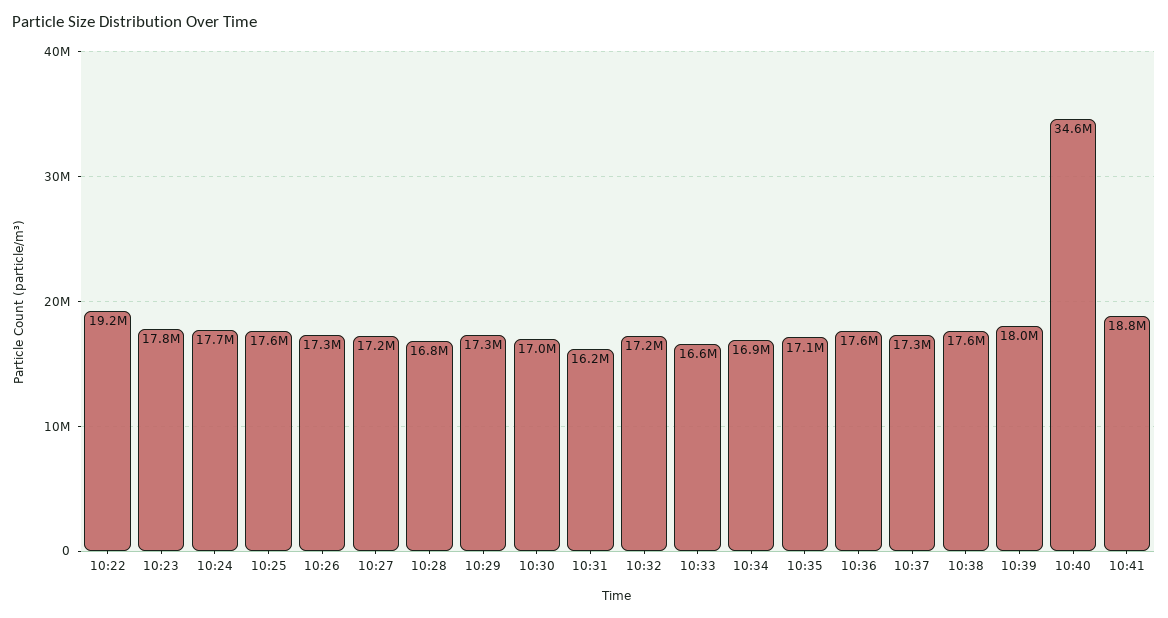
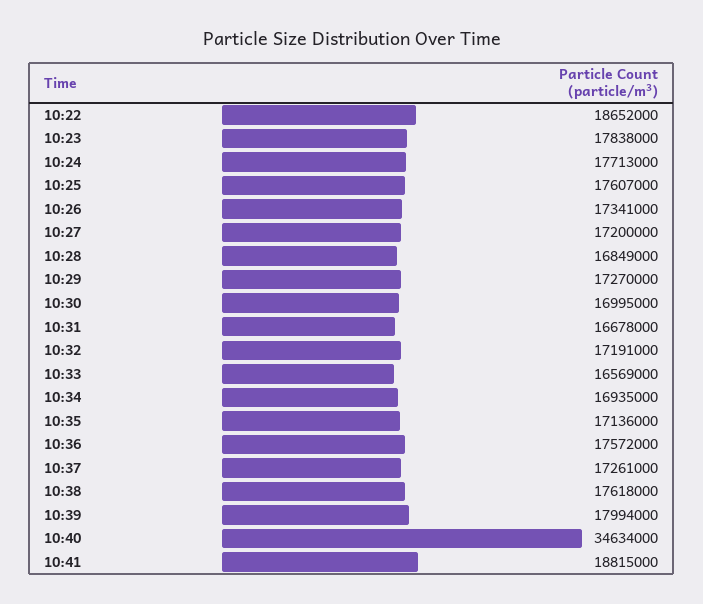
  {
-   "10:22": 19200000,
+   "10:22": 18652000,
    "10:23": 17838000,
    "10:24": 17713000,
    "10:25": 17607000,
    "10:26": 17341000,
    "10:27": 17200000,
    "10:28": 16849000,
    "10:29": 17270000,
    "10:30": 16995000,
-   "10:31": 16200000,
+   "10:31": 16678000,
    "10:32": 17191000,
    "10:33": 16569000,
    "10:34": 16935000,
    "10:35": 17136000,
    "10:36": 17572000,
    "10:37": 17261000,
    "10:38": 17618000,
    "10:39": 17994000,
    "10:40": 34634000,
    "10:41": 18815000
  }

